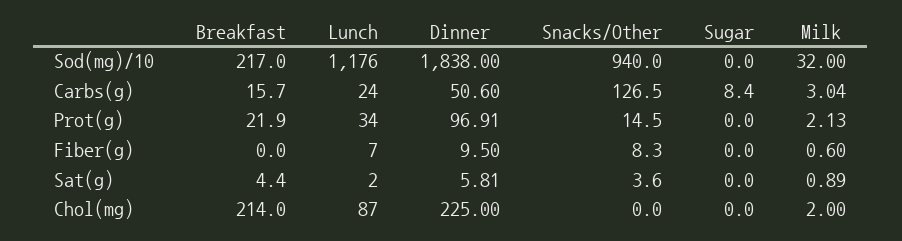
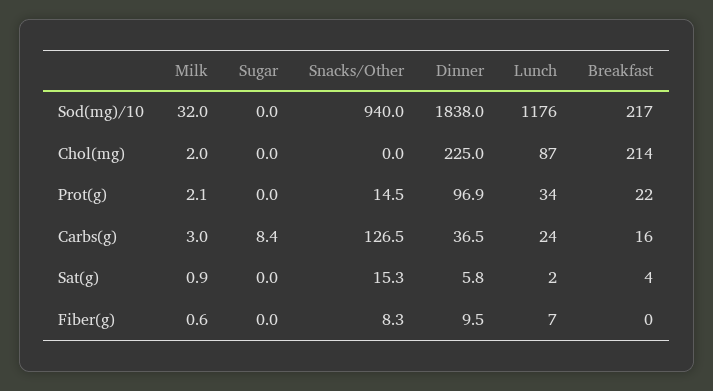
  {
    "Breakfast": {
      "Sod(mg)/10": 217,
      "Carbs(g)": 15.7,
      "Prot(g)": 21.9,
      "Fiber(g)": 0,
      "Sat(g)": 4.4,
      "Chol(mg)": 214
    },
    "Lunch": {
      "Sod(mg)/10": 1176,
      "Carbs(g)": 24,
      "Prot(g)": 34,
      "Fiber(g)": 7,
      "Sat(g)": 2,
      "Chol(mg)": 87
    },
    "Dinner": {
      "Sod(mg)/10": 1838,
-     "Carbs(g)": 50.6,
+     "Carbs(g)": 36.5,
      "Prot(g)": 96.91,
      "Fiber(g)": 9.5,
      "Sat(g)": 5.81,
      "Chol(mg)": 225
    },
    "Snacks/Other": {
      "Sod(mg)/10": 940,
      "Carbs(g)": 126.5,
      "Prot(g)": 14.5,
      "Fiber(g)": 8.3,
-     "Sat(g)": 3.6,
+     "Sat(g)": 15.3,
      "Chol(mg)": 0
    },
    "Sugar": {
      "Sod(mg)/10": 0,
      "Carbs(g)": 8.4,
      "Prot(g)": 0,
      "Fiber(g)": 0,
      "Sat(g)": 0,
      "Chol(mg)": 0
    },
    "Milk": {
      "Sod(mg)/10": 32,
      "Carbs(g)": 3.04,
      "Prot(g)": 2.13,
      "Fiber(g)": 0.6,
      "Sat(g)": 0.89,
      "Chol(mg)": 2
    }
  }

